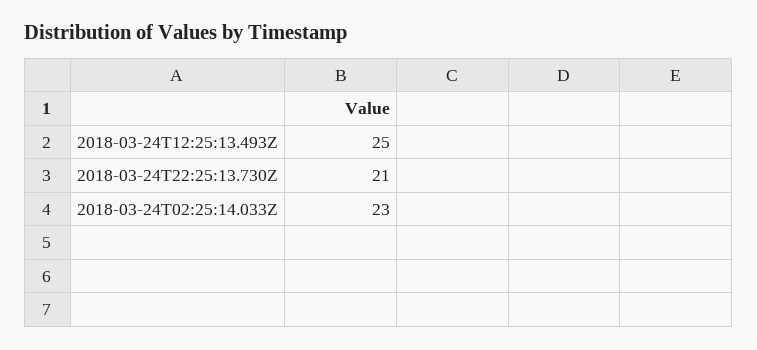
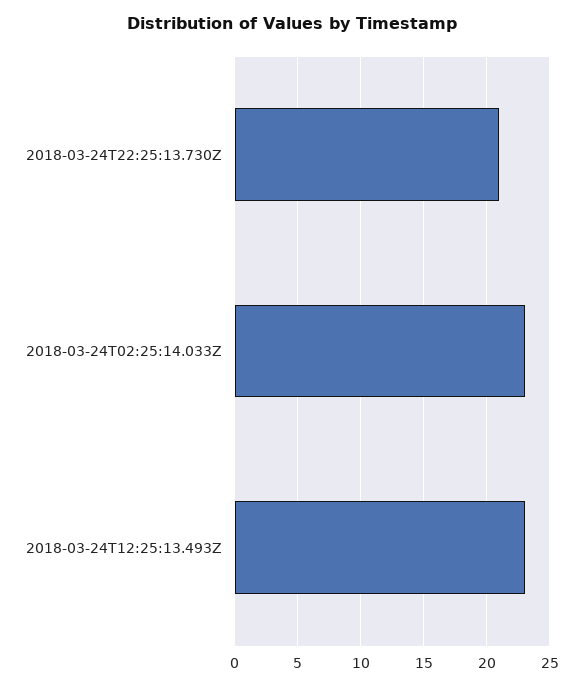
  {
-   "2018-03-24T12:25:13.493Z": 25,
+   "2018-03-24T12:25:13.493Z": 23,
    "2018-03-24T22:25:13.730Z": 21,
    "2018-03-24T02:25:14.033Z": 23
  }

